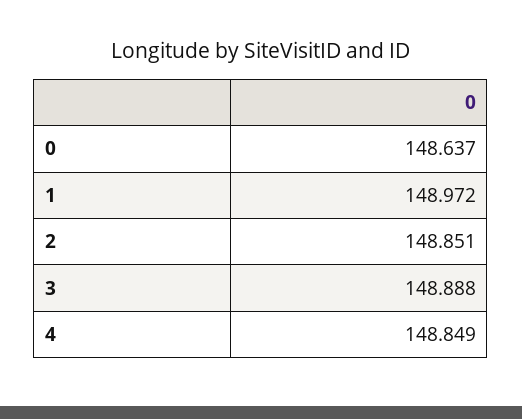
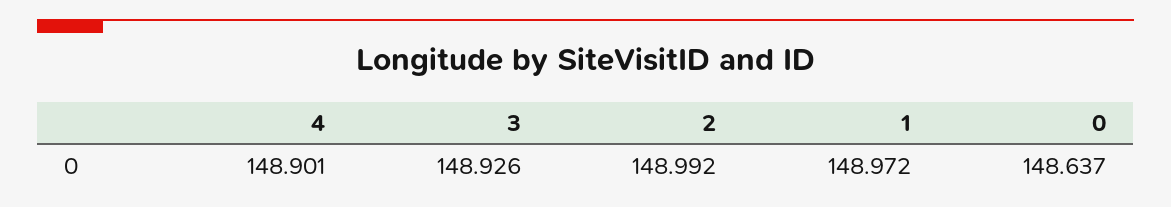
  {
    "0": 148.637,
    "1": 148.972,
-   "2": 148.851,
+   "2": 148.992,
-   "3": 148.888,
+   "3": 148.926,
-   "4": 148.849
+   "4": 148.901
  }

